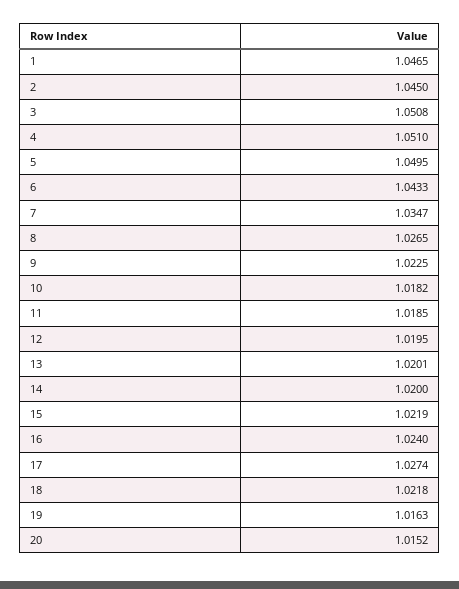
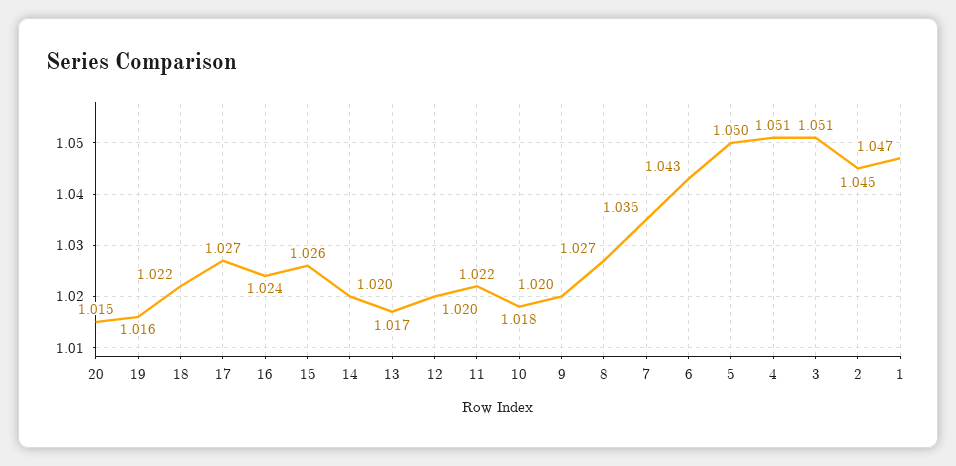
  {
    "1": 1.0465,
    "2": 1.045,
    "3": 1.0508,
    "4": 1.051,
    "5": 1.0495,
    "6": 1.0433,
    "7": 1.0347,
    "8": 1.0265,
-   "9": 1.0225,
+   "9": 1.02,
    "10": 1.0182,
-   "11": 1.0185,
+   "11": 1.022,
    "12": 1.0195,
-   "13": 1.0201,
+   "13": 1.017,
    "14": 1.02,
-   "15": 1.0219,
+   "15": 1.026,
    "16": 1.024,
    "17": 1.0274,
    "18": 1.0218,
    "19": 1.0163,
    "20": 1.0152
  }

